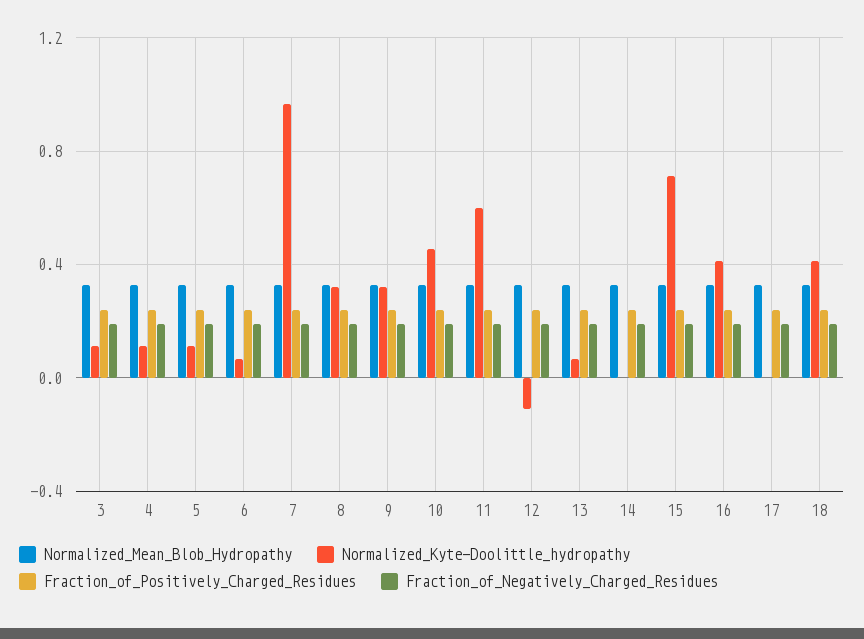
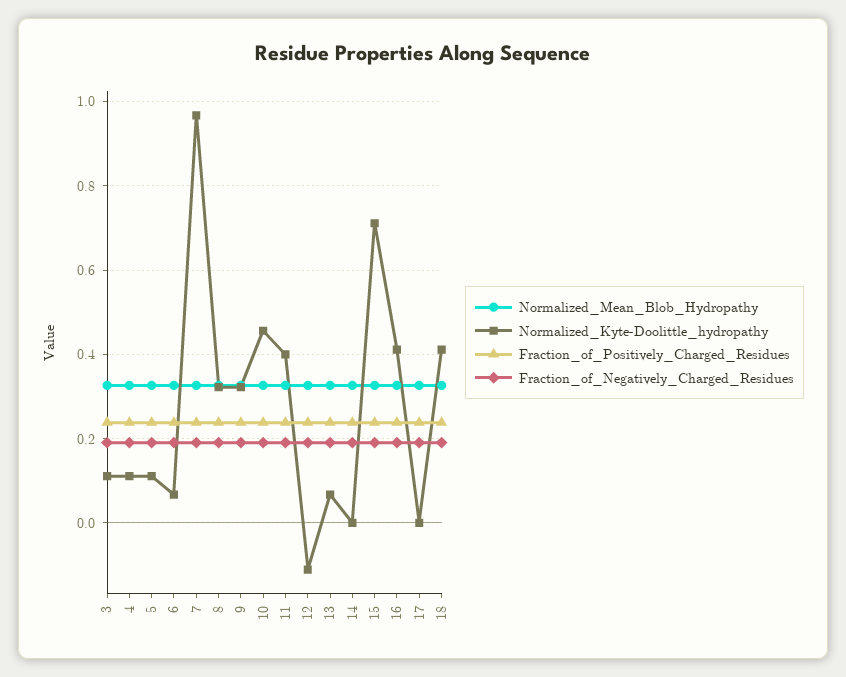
  {
    "Normalized_Mean_Blob_Hydropathy": {
      "3": 0.32,
      "4": 0.32,
      "5": 0.32,
      "6": 0.32,
      "7": 0.32,
      "8": 0.32,
      "9": 0.32,
      "10": 0.32,
      "11": 0.32,
      "12": 0.32,
      "13": 0.32,
      "14": 0.32,
      "15": 0.32,
      "16": 0.32,
      "17": 0.32,
      "18": 0.32
    },
    "Normalized_Kyte-Doolittle_hydropathy": {
      "3": 0.12,
      "4": 0.12,
      "5": 0.12,
      "6": 0.06,
      "7": 0.96,
      "8": 0.32,
      "9": 0.32,
      "10": 0.46,
-     "11": 0.6,
+     "11": 0.4,
      "12": -0.12,
      "13": 0.06,
      "14": 0,
      "15": 0.72,
      "16": 0.42,
      "17": 0,
      "18": 0.42
    },
    "Fraction_of_Positively_Charged_Residues": {
      "3": 0.24,
      "4": 0.24,
      "5": 0.24,
      "6": 0.24,
      "7": 0.24,
      "8": 0.24,
      "9": 0.24,
      "10": 0.24,
      "11": 0.24,
      "12": 0.24,
      "13": 0.24,
      "14": 0.24,
      "15": 0.24,
      "16": 0.24,
      "17": 0.24,
      "18": 0.24
    },
    "Fraction_of_Negatively_Charged_Residues": {
      "3": 0.2,
      "4": 0.2,
      "5": 0.2,
      "6": 0.2,
      "7": 0.2,
      "8": 0.2,
      "9": 0.2,
      "10": 0.2,
      "11": 0.2,
      "12": 0.2,
      "13": 0.2,
      "14": 0.2,
      "15": 0.2,
      "16": 0.2,
      "17": 0.2,
      "18": 0.2
    }
  }

